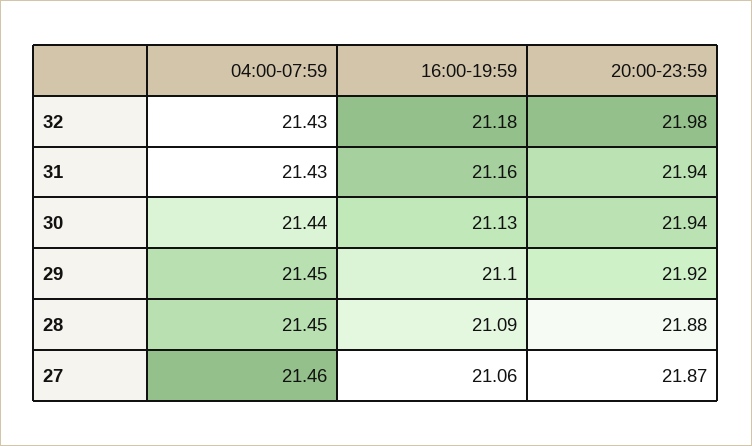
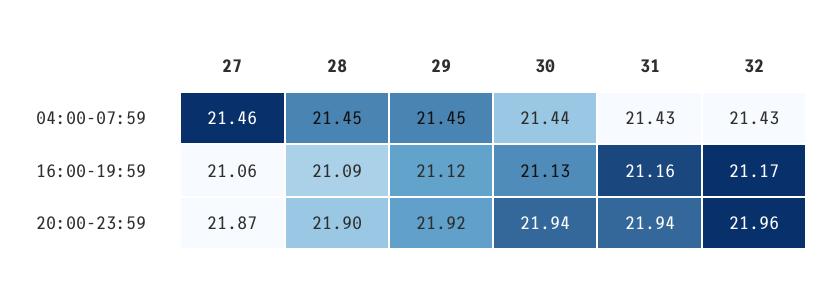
  {
    "04:00-07:59": {
      "32": 21.43,
      "31": 21.43,
      "30": 21.44,
      "29": 21.45,
      "28": 21.45,
      "27": 21.46
    },
    "16:00-19:59": {
-     "32": 21.18,
+     "32": 21.17,
      "31": 21.16,
      "30": 21.13,
-     "29": 21.1,
+     "29": 21.12,
      "28": 21.09,
      "27": 21.06
    },
    "20:00-23:59": {
-     "32": 21.98,
+     "32": 21.96,
      "31": 21.94,
      "30": 21.94,
      "29": 21.92,
-     "28": 21.88,
+     "28": 21.9,
      "27": 21.87
    }
  }

